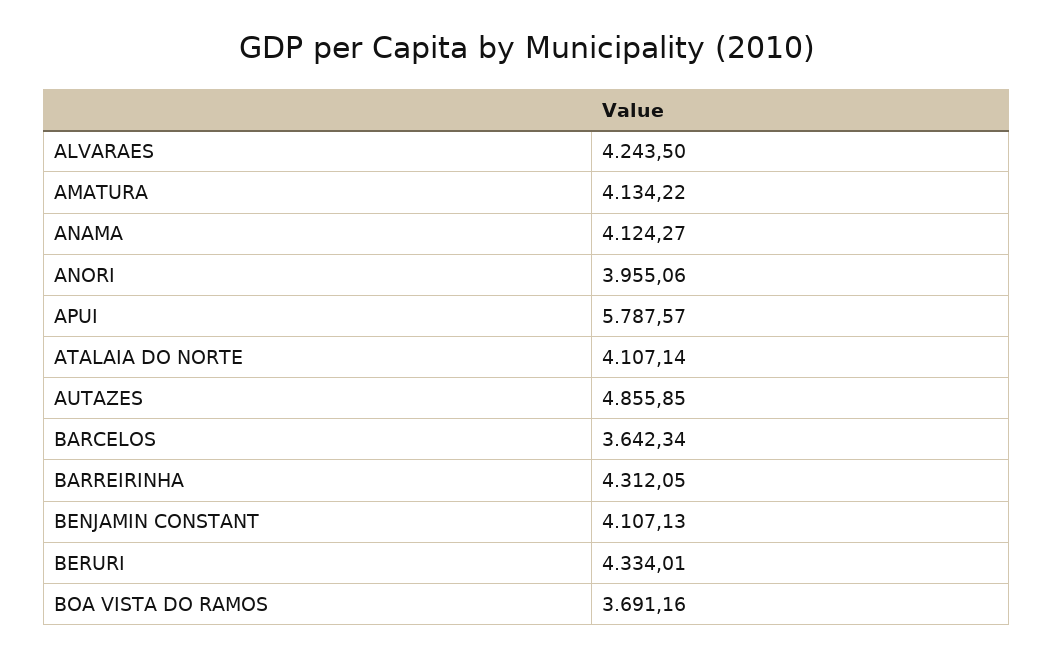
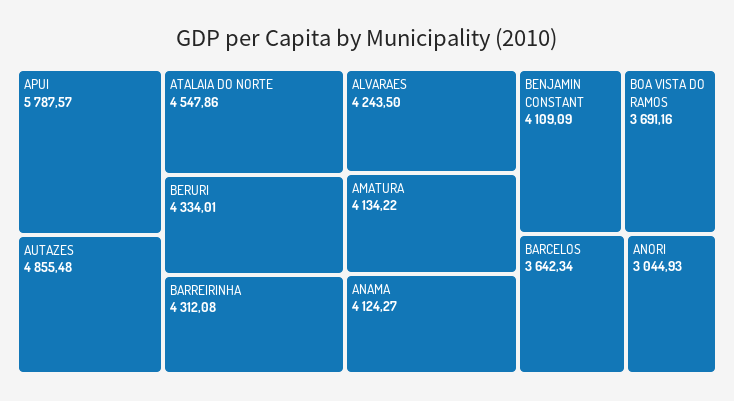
  {
    "ALVARAES": 4243.5,
    "AMATURA": 4134.22,
    "ANAMA": 4124.27,
-   "ANORI": 3955.06,
+   "ANORI": 3044.93,
    "APUI": 5787.57,
-   "ATALAIA DO NORTE": 4107.14,
+   "ATALAIA DO NORTE": 4547.86,
-   "AUTAZES": 4855.85,
+   "AUTAZES": 4855.48,
    "BARCELOS": 3642.34,
-   "BARREIRINHA": 4312.05,
+   "BARREIRINHA": 4312.08,
-   "BENJAMIN CONSTANT": 4107.13,
+   "BENJAMIN CONSTANT": 4109.09,
    "BERURI": 4334.01,
    "BOA VISTA DO RAMOS": 3691.16
  }

